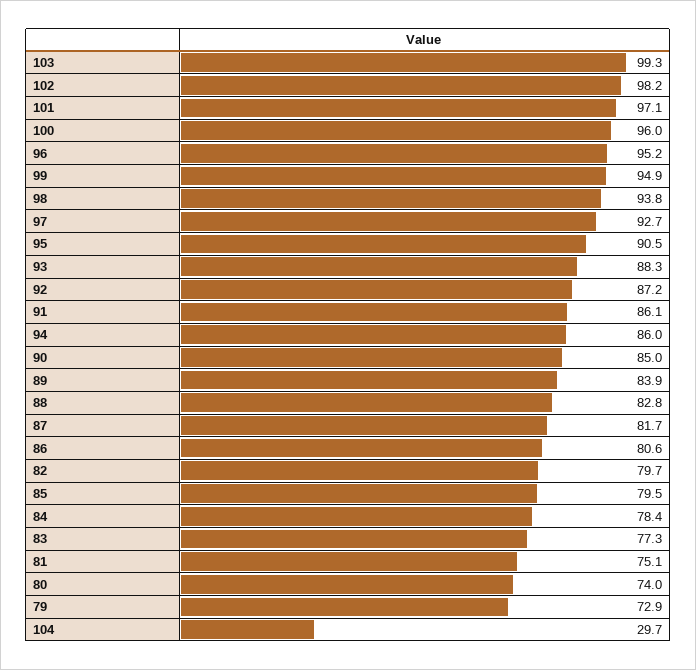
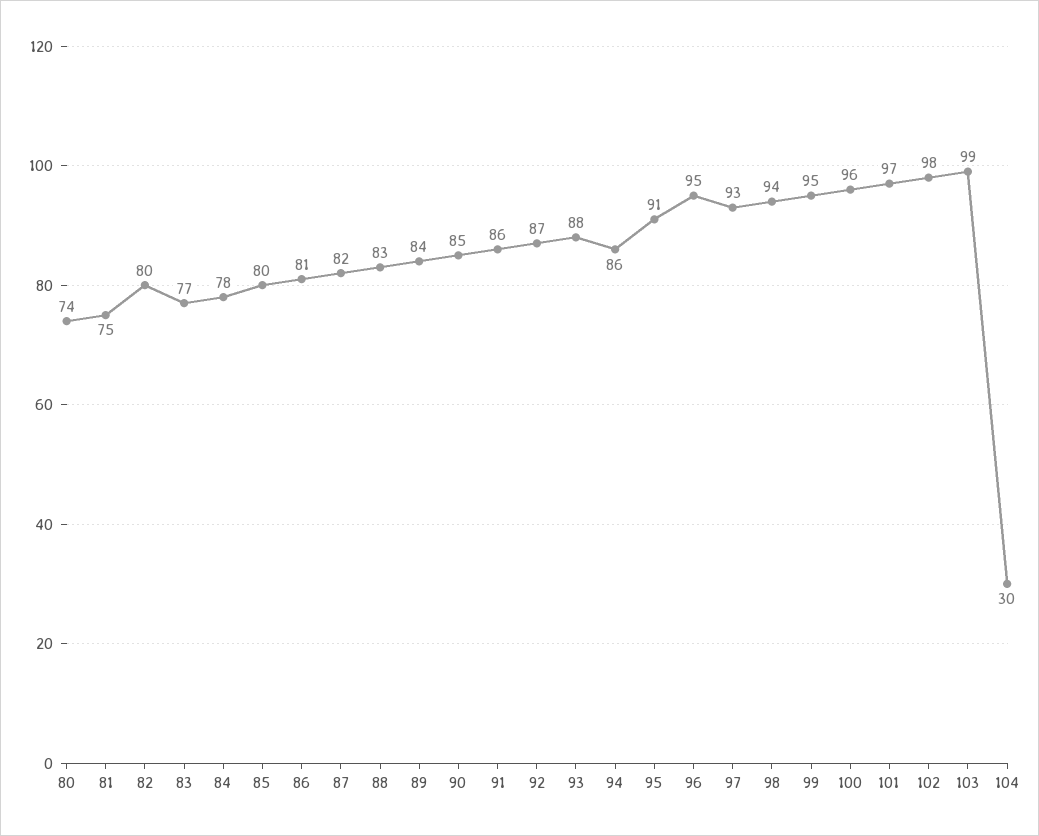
  {
    "103": 99.3,
    "102": 98.2,
    "101": 97.1,
    "100": 96,
    "96": 95.2,
    "99": 94.9,
    "98": 93.8,
    "97": 92.7,
    "95": 90.5,
    "93": 88.3,
    "92": 87.2,
    "91": 86.1,
    "94": 86,
    "90": 85,
    "89": 83.9,
    "88": 82.8,
    "87": 81.7,
    "86": 80.6,
    "82": 79.7,
    "85": 79.5,
    "84": 78.4,
    "83": 77.3,
    "81": 75.1,
    "80": 74,
-   "79": 72.9,
    "104": 29.7
  }

